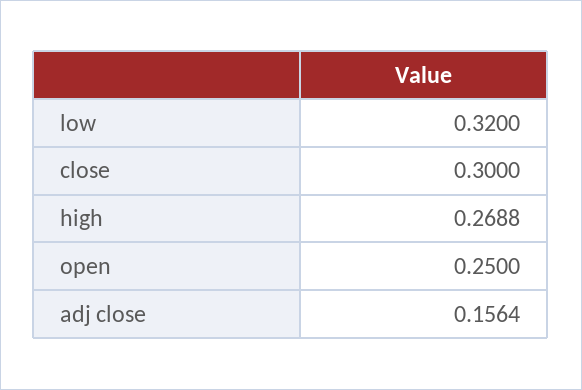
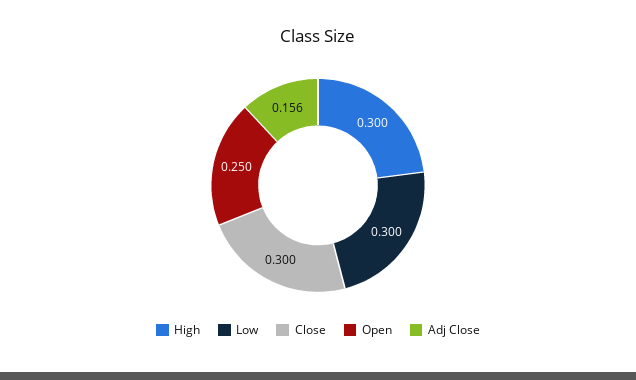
  {
-   "low": 0.32,
+   "low": 0.3,
    "close": 0.3,
-   "high": 0.2688,
+   "high": 0.3,
    "open": 0.25,
-   "adj close": 0.1564
+   "adj close": 0.156
  }

